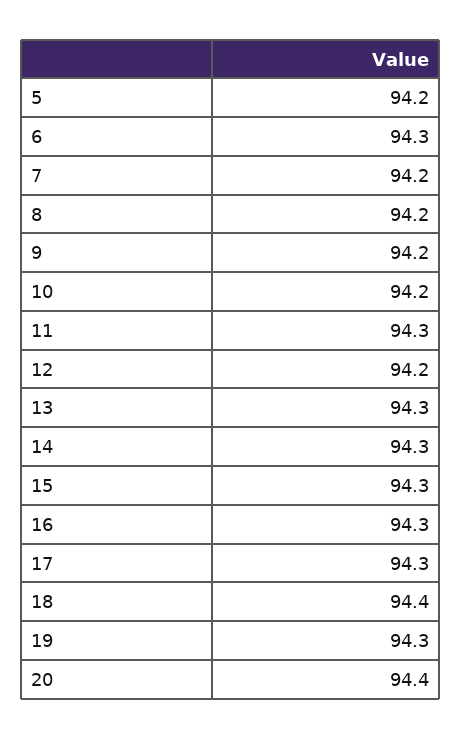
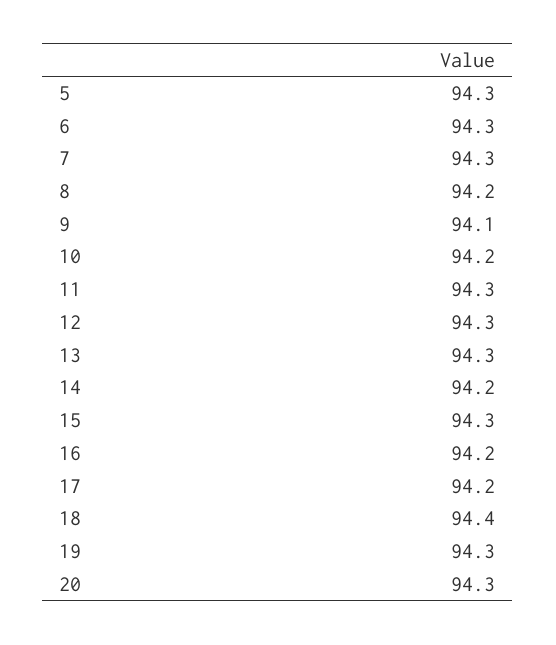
  {
-   "5": 94.2,
+   "5": 94.3,
    "6": 94.3,
-   "7": 94.2,
+   "7": 94.3,
    "8": 94.2,
-   "9": 94.2,
+   "9": 94.1,
    "10": 94.2,
    "11": 94.3,
-   "12": 94.2,
+   "12": 94.3,
    "13": 94.3,
-   "14": 94.3,
+   "14": 94.2,
    "15": 94.3,
-   "16": 94.3,
+   "16": 94.2,
-   "17": 94.3,
+   "17": 94.2,
    "18": 94.4,
    "19": 94.3,
-   "20": 94.4
+   "20": 94.3
  }

